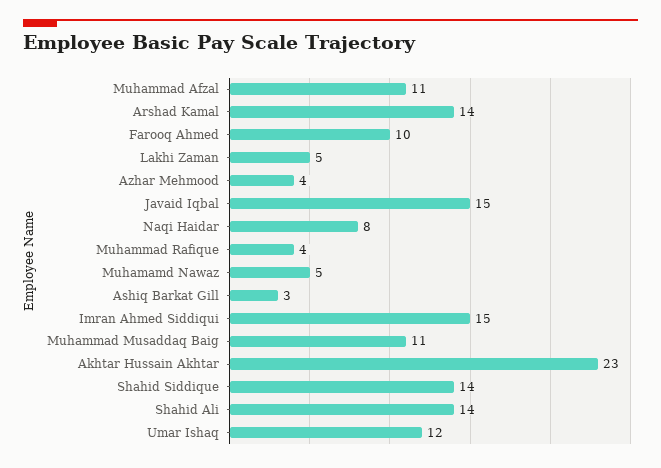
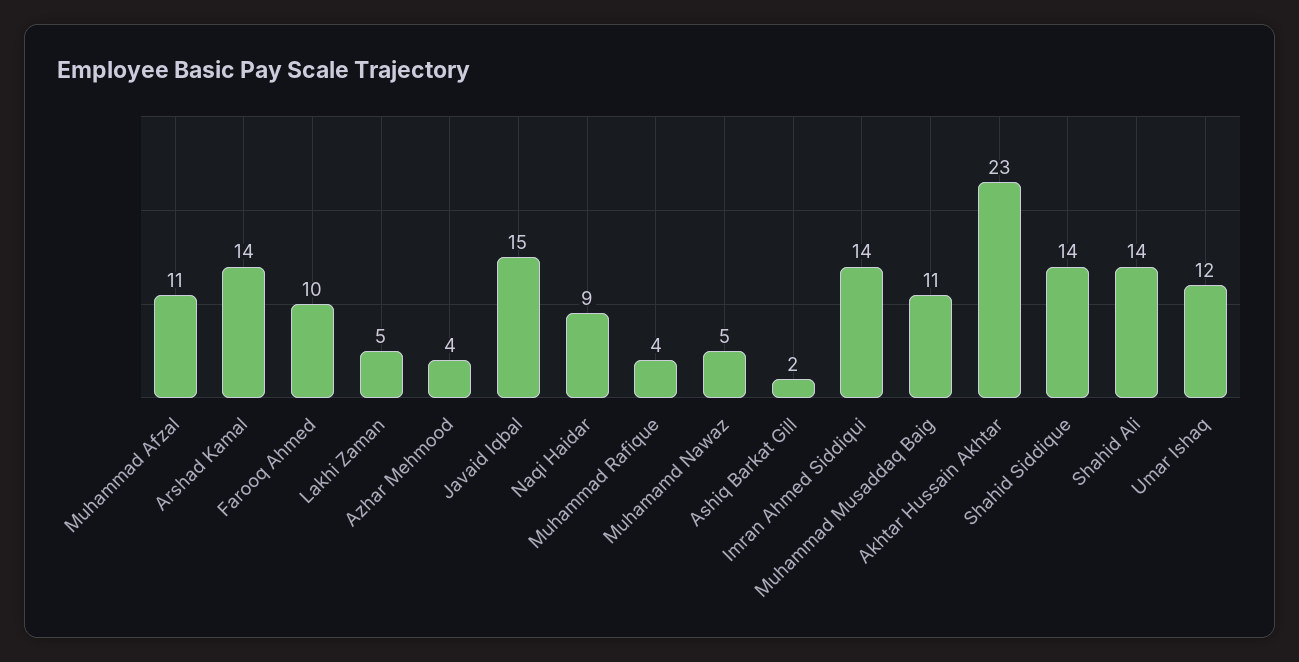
  {
    "Muhammad Afzal": 11,
    "Arshad Kamal": 14,
    "Farooq Ahmed": 10,
    "Lakhi Zaman": 5,
    "Azhar Mehmood": 4,
    "Javaid Iqbal": 15,
-   "Naqi Haidar": 8,
+   "Naqi Haidar": 9,
    "Muhammad Rafique": 4,
    "Muhamamd Nawaz": 5,
-   "Ashiq Barkat Gill": 3,
+   "Ashiq Barkat Gill": 2,
-   "Imran Ahmed Siddiqui": 15,
+   "Imran Ahmed Siddiqui": 14,
    "Muhammad Musaddaq Baig": 11,
    "Akhtar Hussain Akhtar": 23,
    "Shahid Siddique": 14,
    "Shahid Ali": 14,
    "Umar Ishaq": 12
  }

